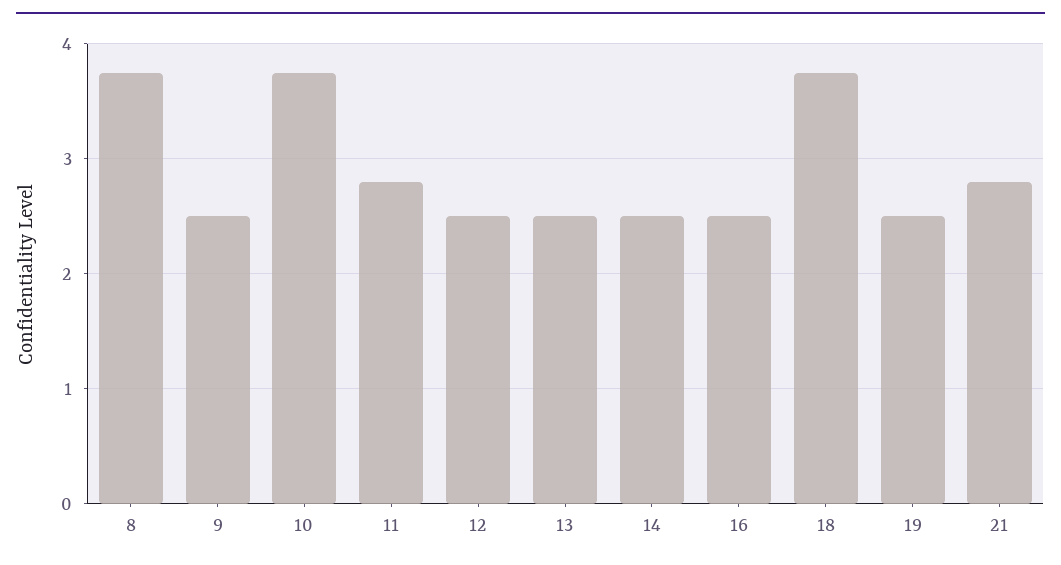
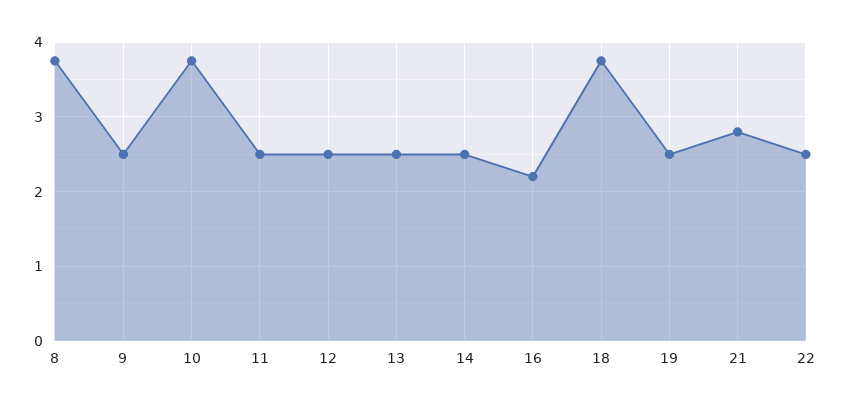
  {
    "8": 3.8,
    "9": 2.5,
    "10": 3.8,
-   "11": 2.8,
+   "11": 2.5,
    "12": 2.5,
    "13": 2.5,
    "14": 2.5,
-   "16": 2.5,
+   "16": 2.2,
    "18": 3.8,
    "19": 2.5,
-   "21": 2.8
+   "21": 2.8,
+   "22": 2.5
  }

